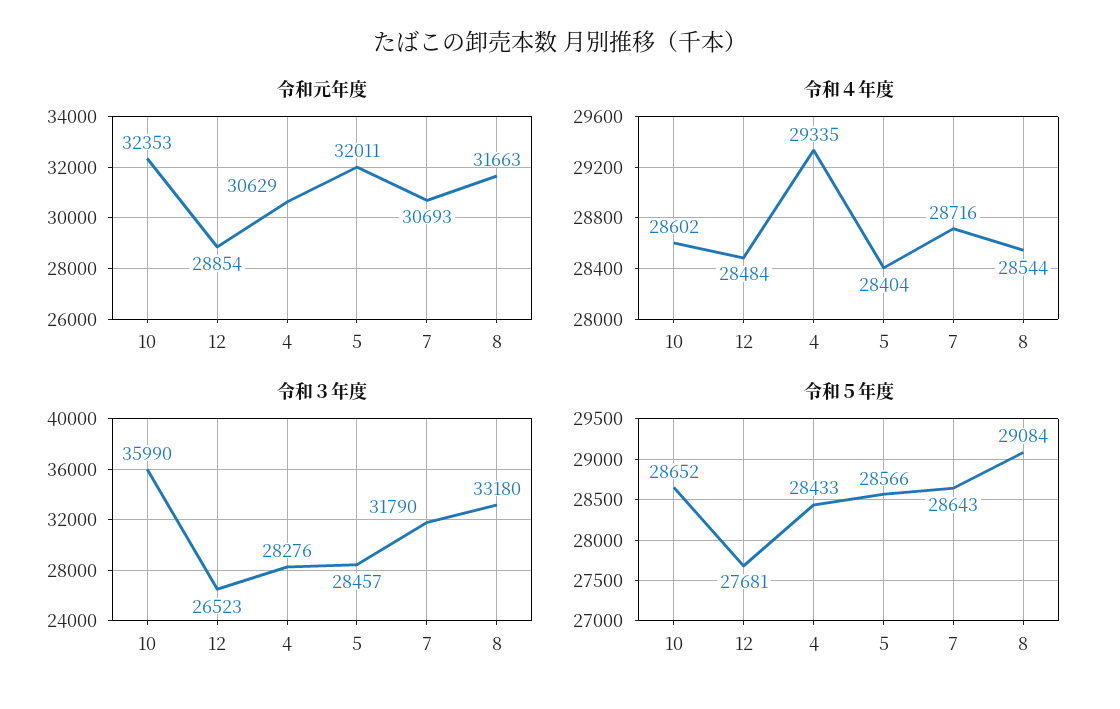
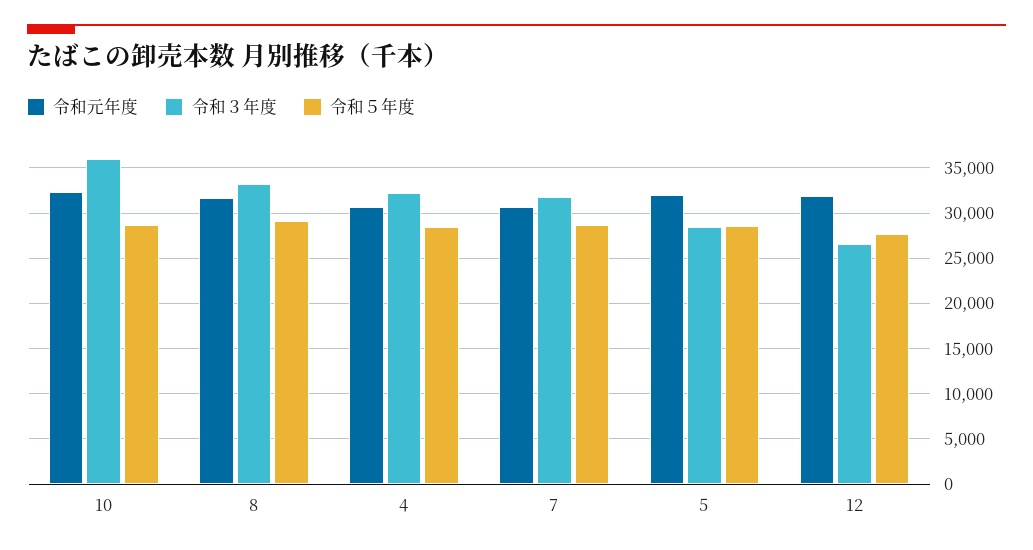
  {
    "令和元年度": {
      "10": 32353,
-     "12": 28854,
+     "12": 32000,
      "4": 30629,
      "5": 32011,
      "7": 30693,
      "8": 31663
    },
-   "令和４年度": {
-     "10": 28602,
-     "12": 28484,
-     "4": 29335,
-     "5": 28404,
-     "7": 28716,
-     "8": 28544
-   },
    "令和３年度": {
      "10": 35990,
      "12": 26523,
-     "4": 28276,
+     "4": 32000,
      "5": 28457,
      "7": 31790,
      "8": 33180
    },
    "令和５年度": {
      "10": 28652,
      "12": 27681,
      "4": 28433,
      "5": 28566,
      "7": 28643,
      "8": 29084
    }
  }

